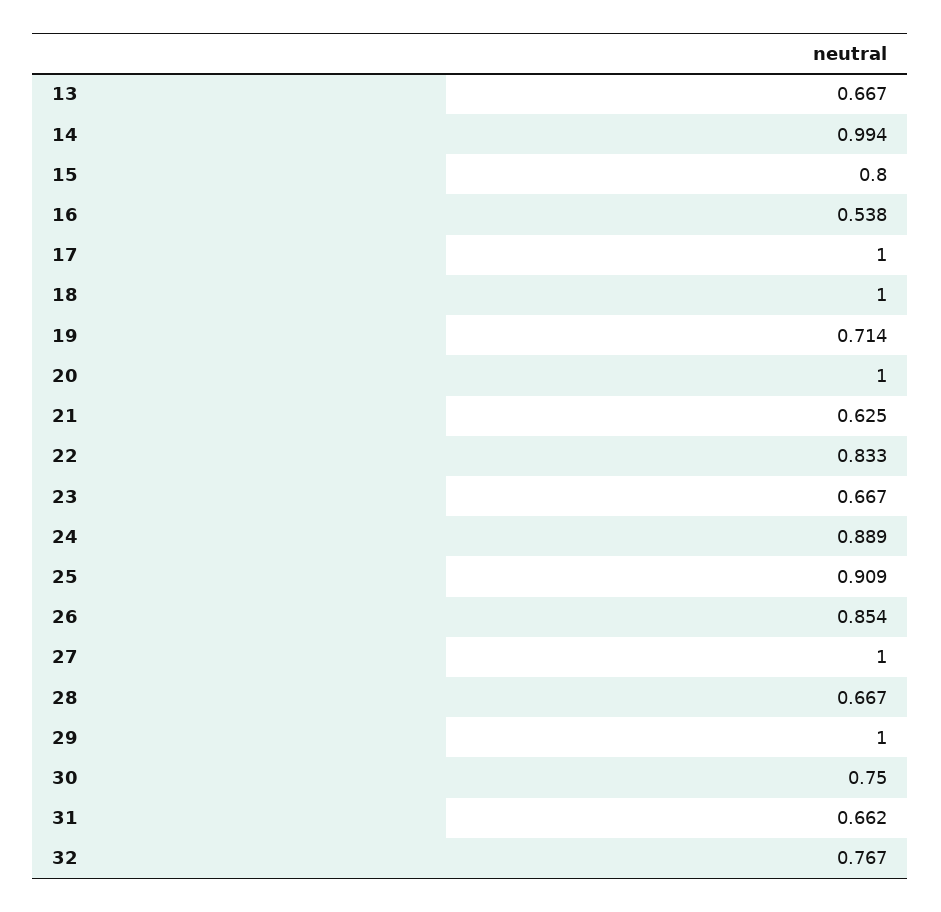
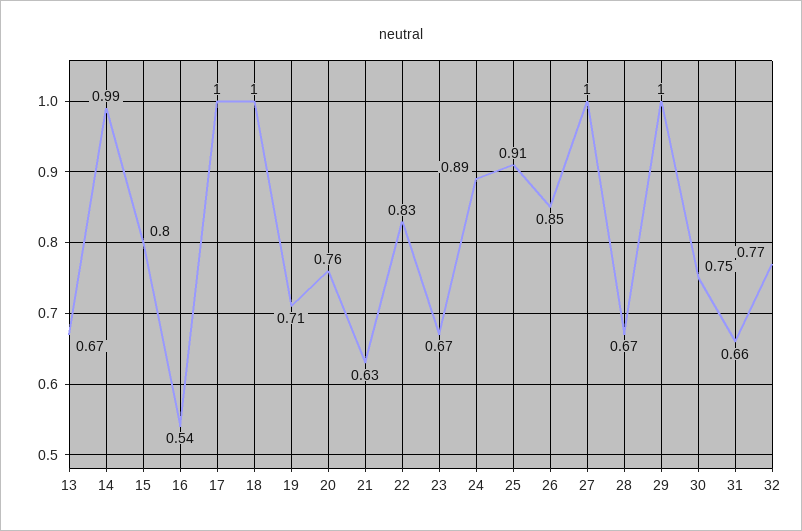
  {
    "13": 0.667,
    "14": 0.994,
    "15": 0.8,
    "16": 0.538,
    "17": 1,
    "18": 1,
    "19": 0.714,
-   "20": 1,
+   "20": 0.76,
    "21": 0.625,
    "22": 0.833,
    "23": 0.667,
    "24": 0.889,
    "25": 0.909,
    "26": 0.854,
    "27": 1,
    "28": 0.667,
    "29": 1,
    "30": 0.75,
    "31": 0.662,
    "32": 0.767
  }

